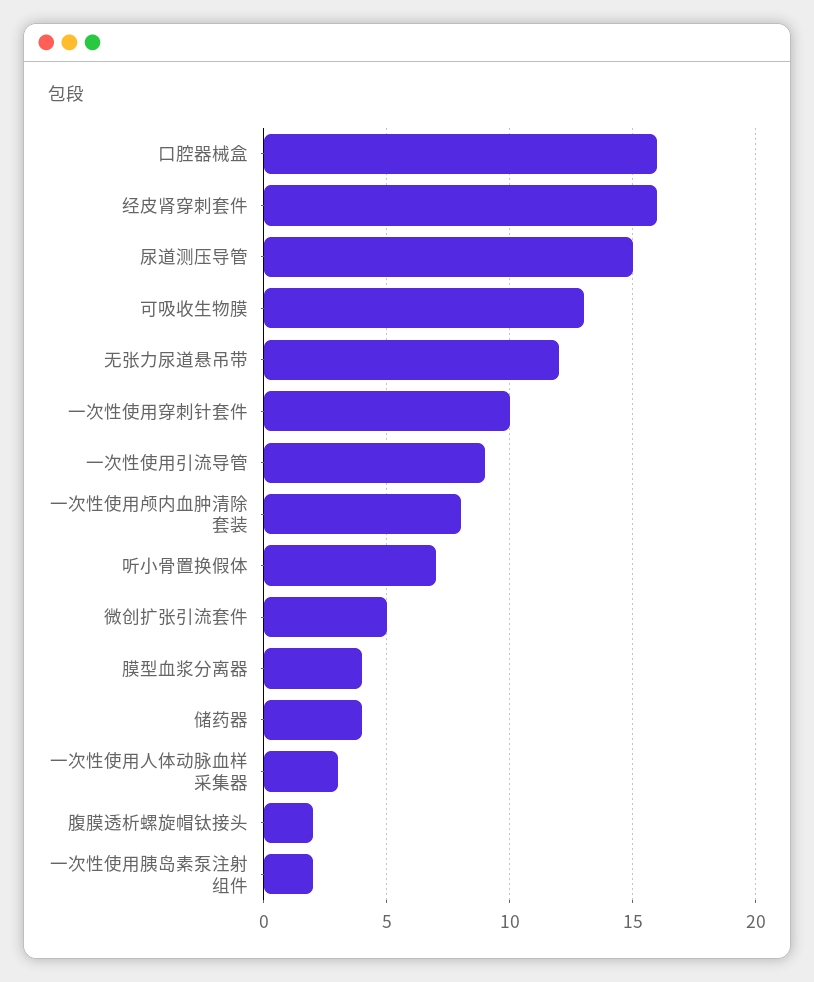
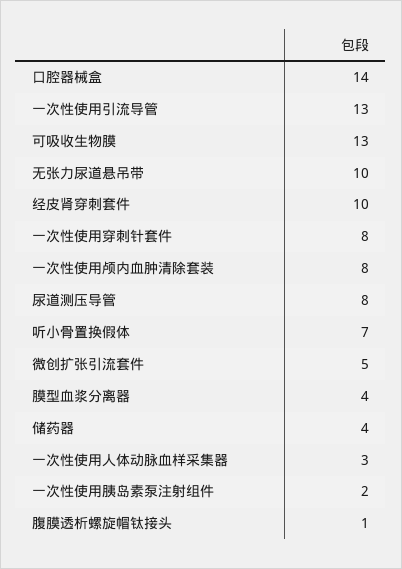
  {
-   "口腔器械盒": 16,
+   "口腔器械盒": 14,
-   "经皮肾穿刺套件": 16,
+   "经皮肾穿刺套件": 10,
-   "尿道测压导管": 15,
+   "尿道测压导管": 8,
    "可吸收生物膜": 13,
-   "无张力尿道悬吊带": 12,
+   "无张力尿道悬吊带": 10,
-   "一次性使用穿刺针套件": 10,
+   "一次性使用穿刺针套件": 8,
-   "一次性使用引流导管": 9,
+   "一次性使用引流导管": 13,
    "一次性使用颅内血肿清除套装": 8,
    "听小骨置换假体": 7,
    "微创扩张引流套件": 5,
    "膜型血浆分离器": 4,
    "储药器": 4,
    "一次性使用人体动脉血样采集器": 3,
-   "腹膜透析螺旋帽钛接头": 2,
+   "腹膜透析螺旋帽钛接头": 1,
    "一次性使用胰岛素泵注射组件": 2
  }

